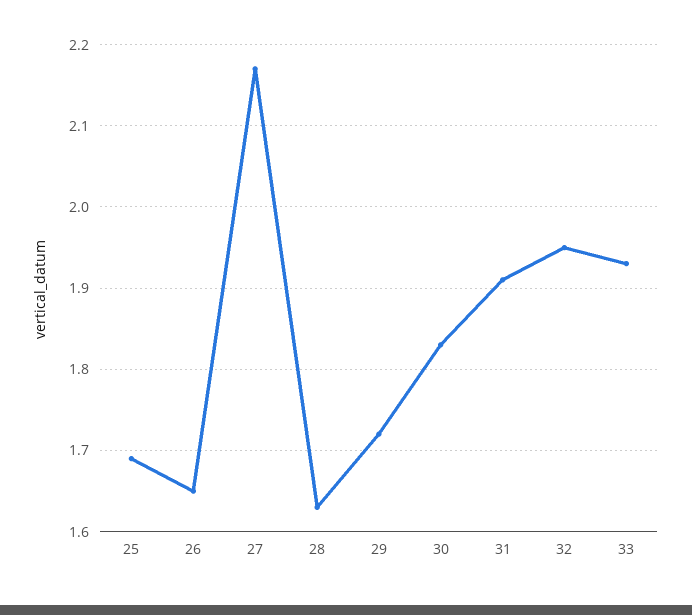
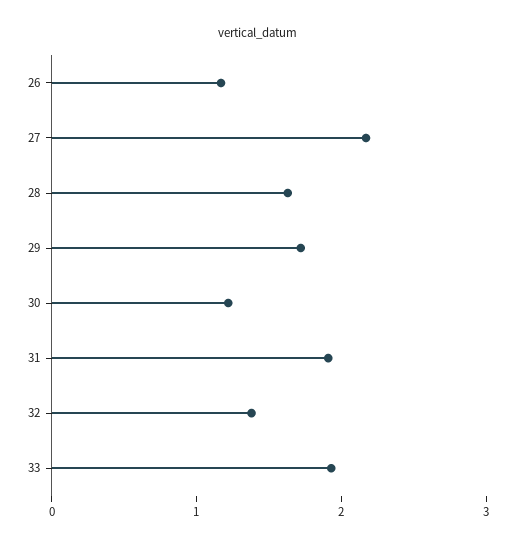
  {
-   "25": 1.69,
-   "26": 1.65,
+   "26": 1.2,
    "27": 2.17,
    "28": 1.63,
    "29": 1.72,
-   "30": 1.83,
+   "30": 1.2,
    "31": 1.91,
-   "32": 1.95,
+   "32": 1.4,
    "33": 1.93
  }

